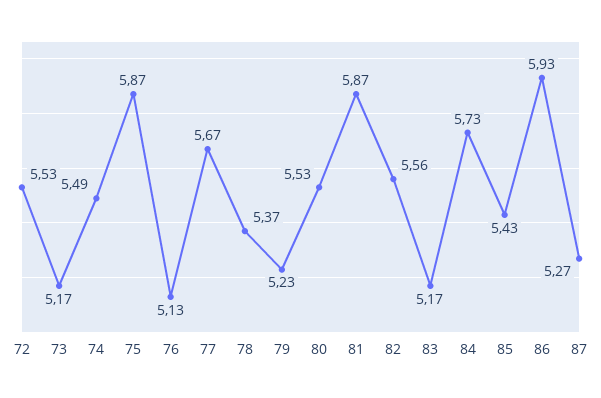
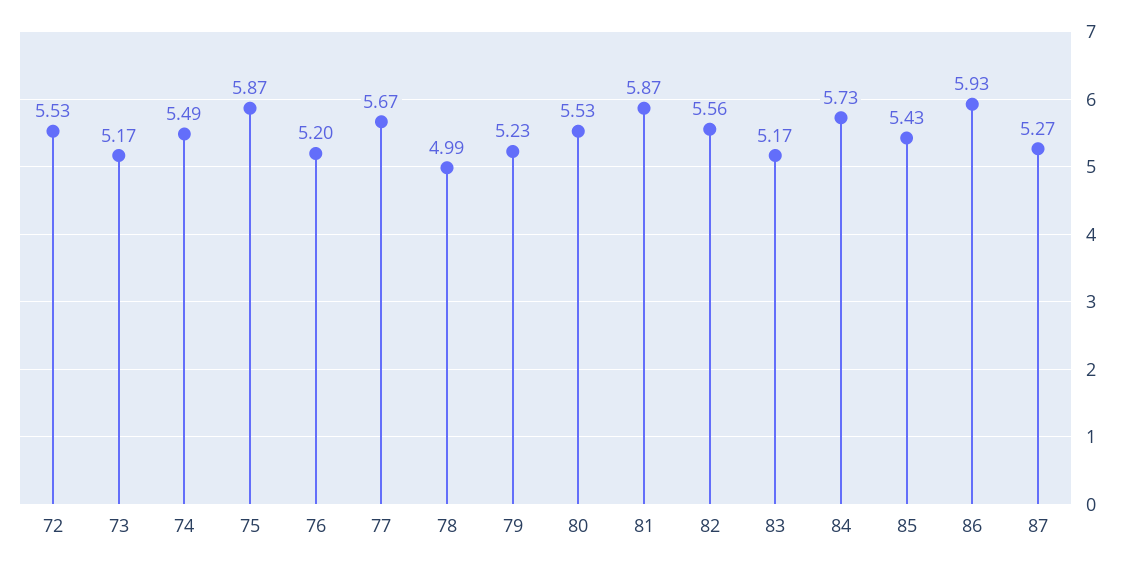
  {
    "72": 5.53,
    "73": 5.17,
    "74": 5.49,
    "75": 5.87,
-   "76": 5.13,
+   "76": 5.2,
    "77": 5.67,
-   "78": 5.37,
+   "78": 4.99,
    "79": 5.23,
    "80": 5.53,
    "81": 5.87,
    "82": 5.56,
    "83": 5.17,
    "84": 5.73,
    "85": 5.43,
    "86": 5.93,
    "87": 5.27
  }

